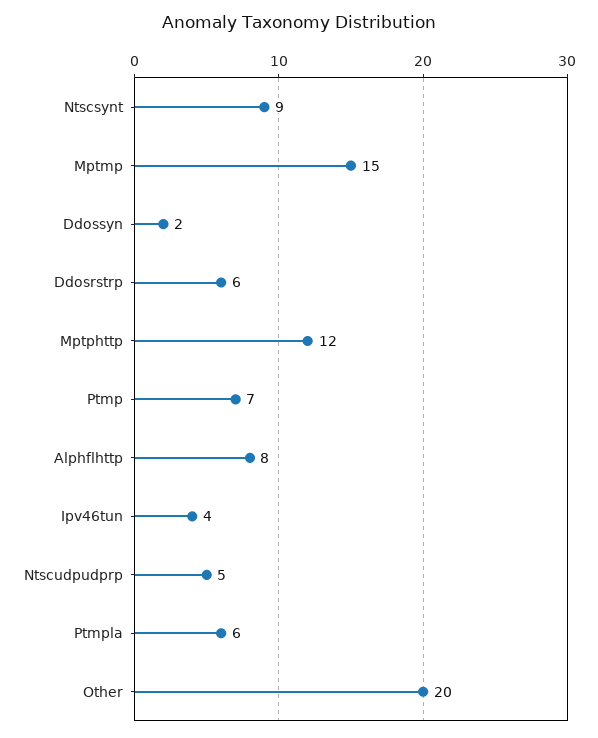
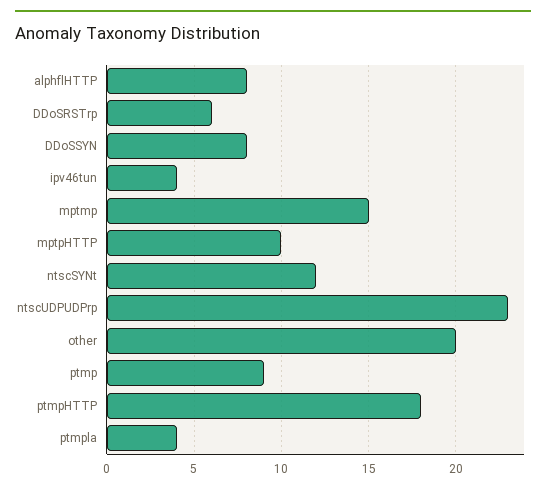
  {
-   "Ntscsynt": 9,
+   "Ntscsynt": 12,
    "Mptmp": 15,
-   "Ddossyn": 2,
+   "Ddossyn": 8,
    "Ddosrstrp": 6,
-   "Mptphttp": 12,
+   "Mptphttp": 10,
-   "Ptmp": 7,
+   "Ptmp": 9,
    "Alphflhttp": 8,
    "Ipv46tun": 4,
-   "Ntscudpudprp": 5,
+   "Ntscudpudprp": 23,
-   "Ptmpla": 6,
+   "Ptmpla": 4,
-   "Other": 20
+   "Other": 20,
+   "ptmpHTTP": 18
  }

